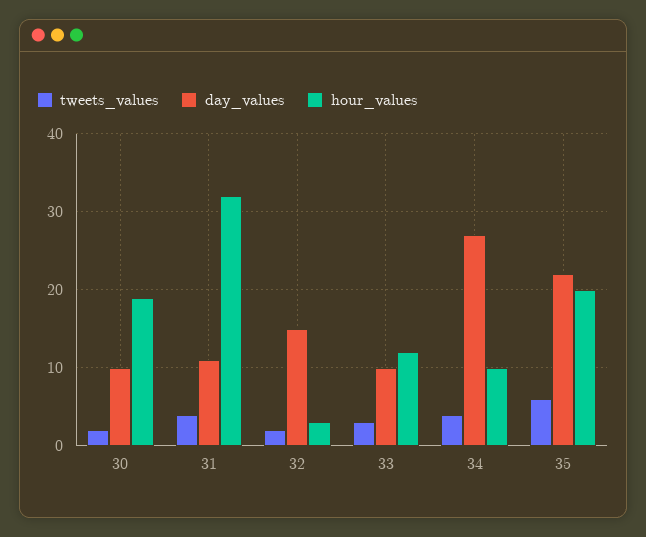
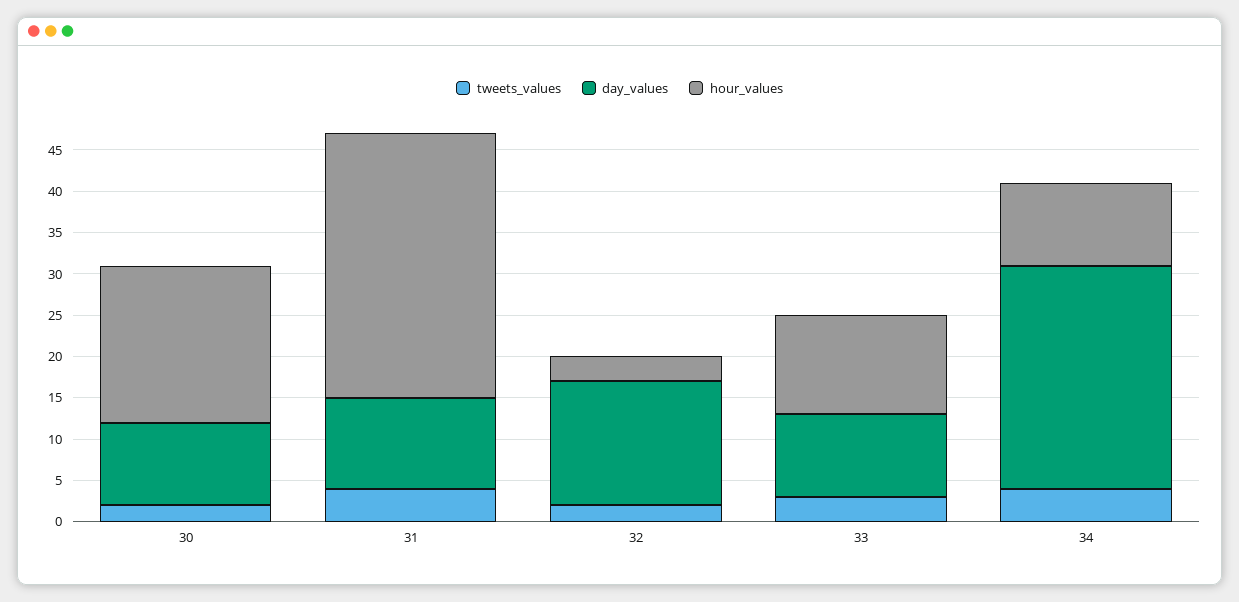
  {
    "tweets_values": {
      "30": 2,
      "31": 4,
      "32": 2,
      "33": 3,
-     "34": 4,
+     "34": 4
-     "35": 6
    },
    "day_values": {
      "30": 10,
      "31": 11,
      "32": 15,
      "33": 10,
-     "34": 27,
+     "34": 27
-     "35": 22
    },
    "hour_values": {
      "30": 19,
      "31": 32,
      "32": 3,
      "33": 12,
-     "34": 10,
+     "34": 10
-     "35": 20
    }
  }

